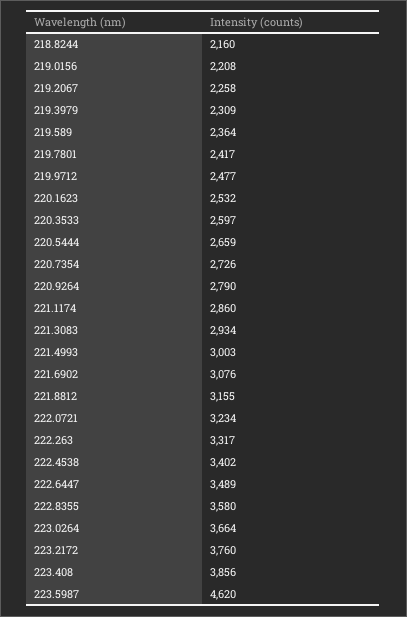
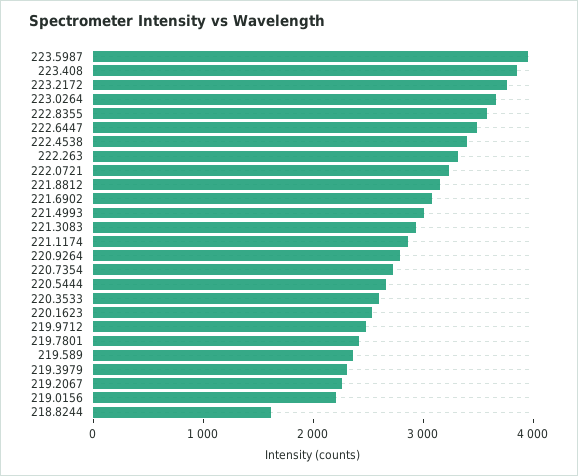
  {
-   "218.8244": 2160,
+   "218.8244": 1600,
    "219.0156": 2208,
    "219.2067": 2258,
    "219.3979": 2309,
    "219.589": 2364,
    "219.7801": 2417,
    "219.9712": 2477,
    "220.1623": 2532,
    "220.3533": 2597,
    "220.5444": 2659,
    "220.7354": 2726,
    "220.9264": 2790,
    "221.1174": 2860,
    "221.3083": 2934,
    "221.4993": 3003,
    "221.6902": 3076,
    "221.8812": 3155,
    "222.0721": 3234,
    "222.263": 3317,
    "222.4538": 3402,
    "222.6447": 3489,
    "222.8355": 3580,
    "223.0264": 3664,
    "223.2172": 3760,
    "223.408": 3856,
-   "223.5987": 4620
+   "223.5987": 4000
  }

